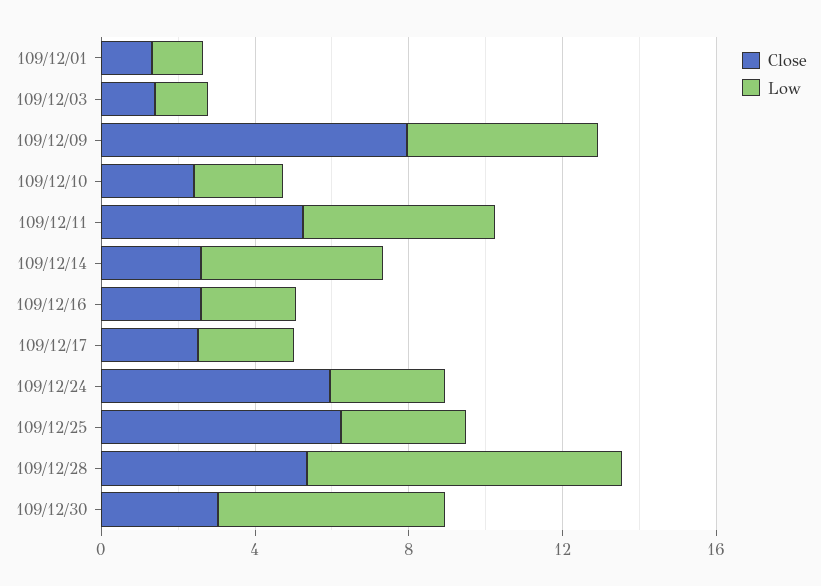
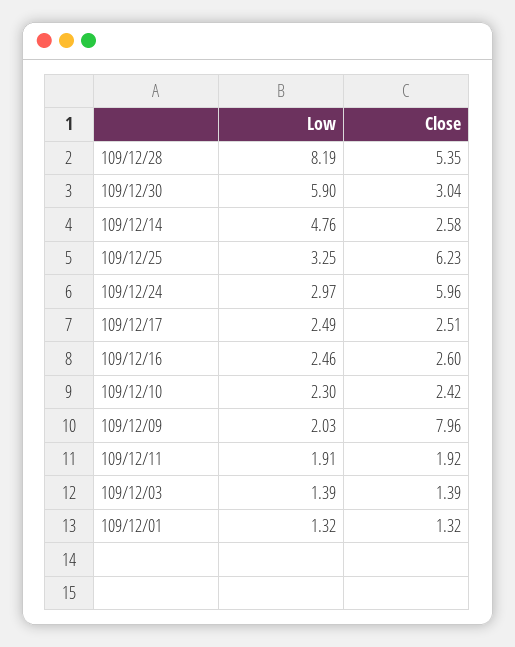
  {
    "Close": {
      "109/12/01": 1.32,
      "109/12/03": 1.39,
      "109/12/09": 7.96,
      "109/12/10": 2.42,
-     "109/12/11": 5,
+     "109/12/11": 1.92,
      "109/12/14": 2.58,
      "109/12/16": 2.6,
      "109/12/17": 2.51,
      "109/12/24": 5.96,
      "109/12/25": 6.23,
      "109/12/28": 5.35,
      "109/12/30": 3.04
    },
    "Low": {
      "109/12/01": 1.32,
      "109/12/03": 1.39,
-     "109/12/09": 5,
+     "109/12/09": 2.03,
      "109/12/10": 2.3,
-     "109/12/11": 5,
+     "109/12/11": 1.91,
      "109/12/14": 4.76,
      "109/12/16": 2.46,
      "109/12/17": 2.49,
      "109/12/24": 2.97,
      "109/12/25": 3.25,
      "109/12/28": 8.19,
      "109/12/30": 5.9
    }
  }

